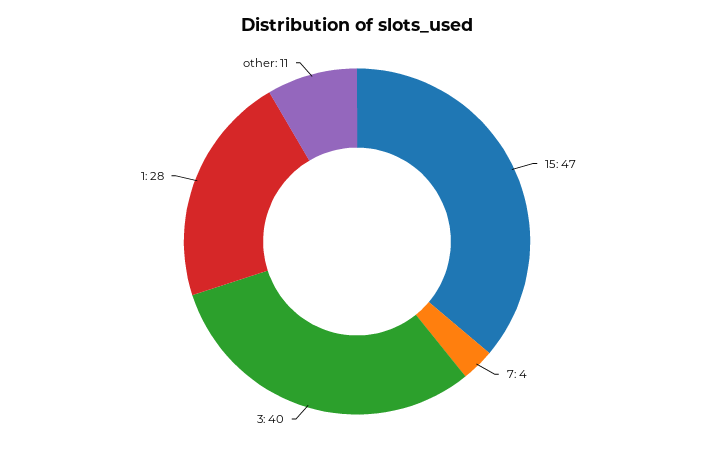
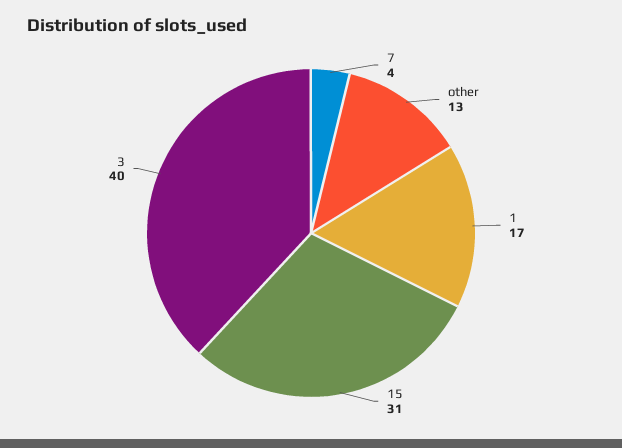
  {
-   "15": 47,
+   "15": 31,
    "7": 4,
    "3": 40,
-   "1": 28,
+   "1": 17,
-   "other": 11
+   "other": 13
  }

